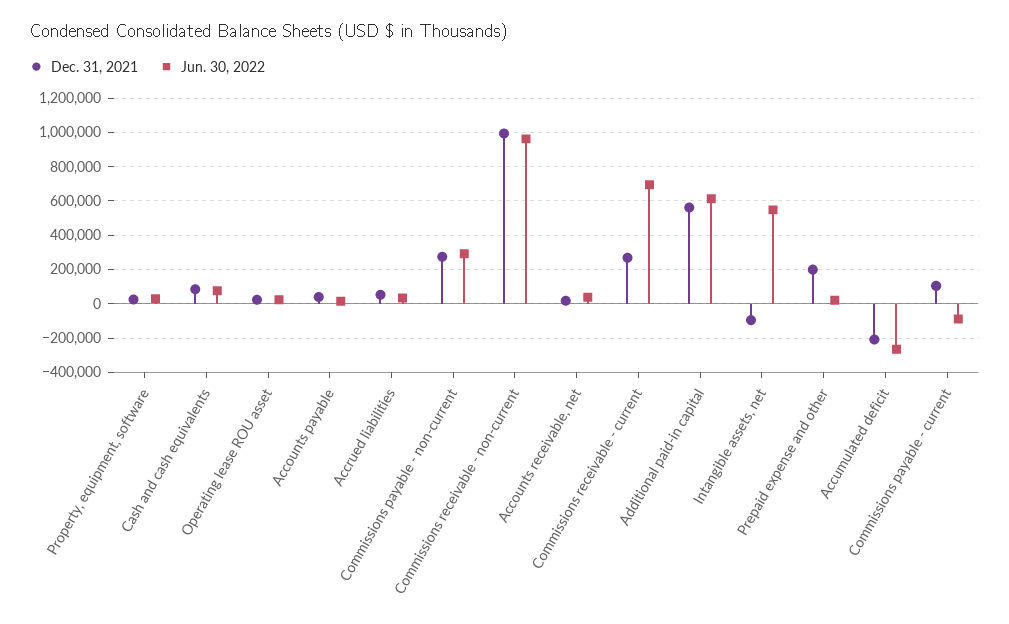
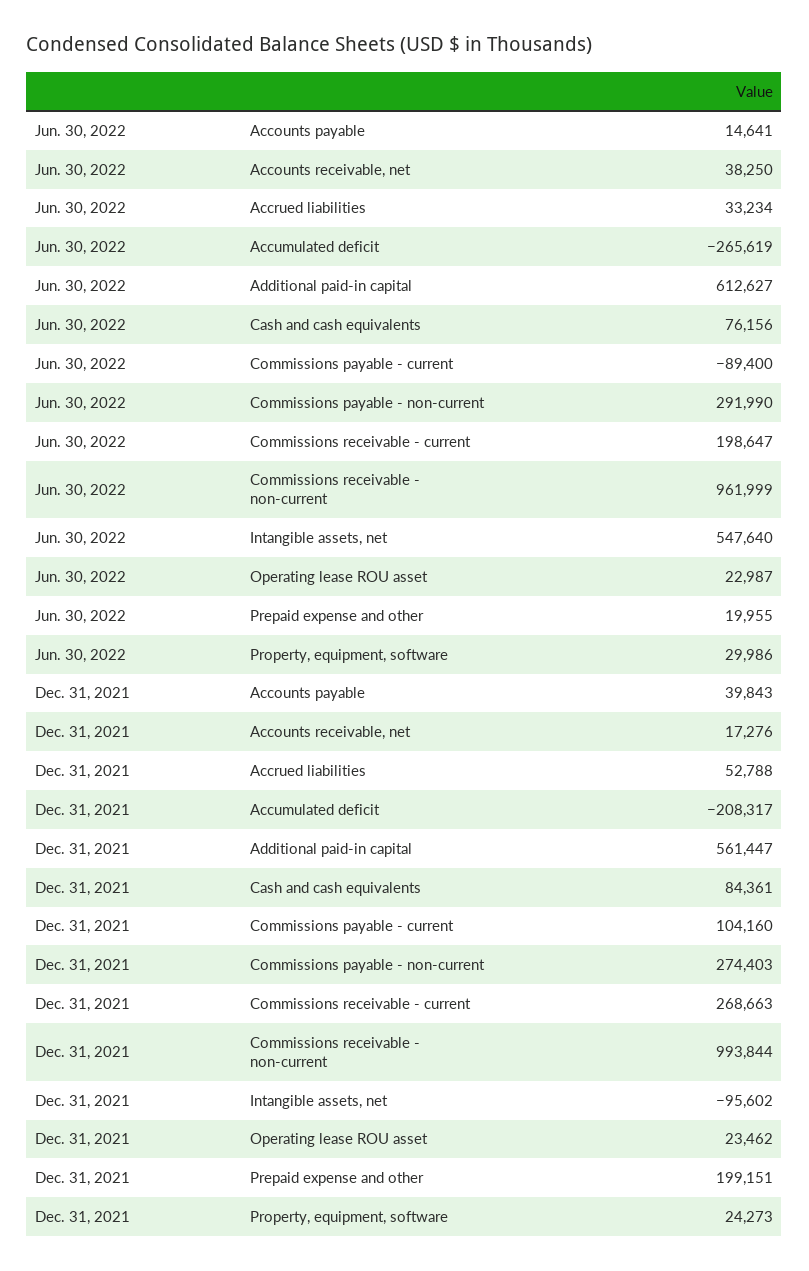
  {
    "Dec. 31, 2021": {
      "Property, equipment, software": 24273,
      "Cash and cash equivalents": 84361,
      "Operating lease ROU asset": 23462,
      "Accounts payable": 39843,
      "Accrued liabilities": 52788,
      "Commissions payable - non-current": 274403,
      "Commissions receivable - non-current": 993844,
      "Accounts receivable, net": 17276,
      "Commissions receivable - current": 268663,
      "Additional paid-in capital": 561447,
      "Intangible assets, net": -95602,
      "Prepaid expense and other": 199151,
      "Accumulated deficit": -208317,
      "Commissions payable - current": 104160
    },
    "Jun. 30, 2022": {
      "Property, equipment, software": 29986,
      "Cash and cash equivalents": 76156,
      "Operating lease ROU asset": 22987,
      "Accounts payable": 14641,
      "Accrued liabilities": 33234,
      "Commissions payable - non-current": 291990,
      "Commissions receivable - non-current": 961999,
      "Accounts receivable, net": 38250,
-     "Commissions receivable - current": 700000,
+     "Commissions receivable - current": 198647,
      "Additional paid-in capital": 612627,
      "Intangible assets, net": 547640,
      "Prepaid expense and other": 19955,
      "Accumulated deficit": -265619,
      "Commissions payable - current": -89400
    }
  }

